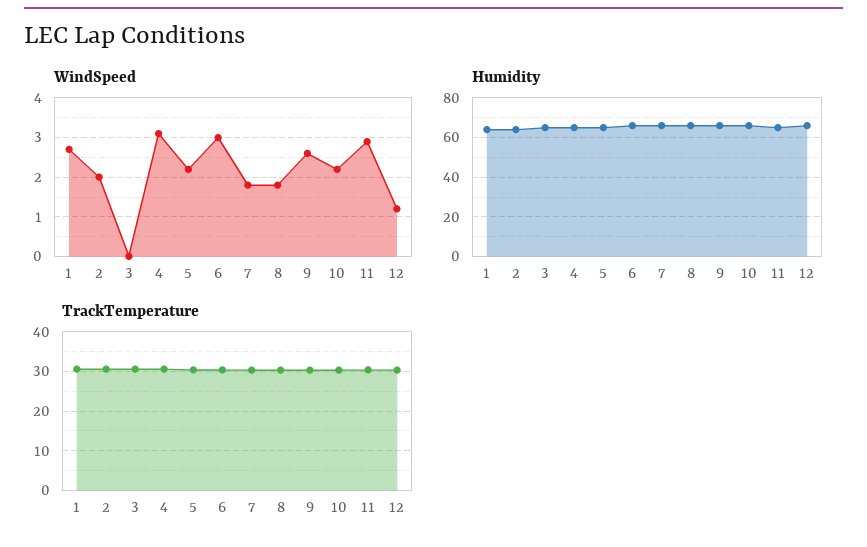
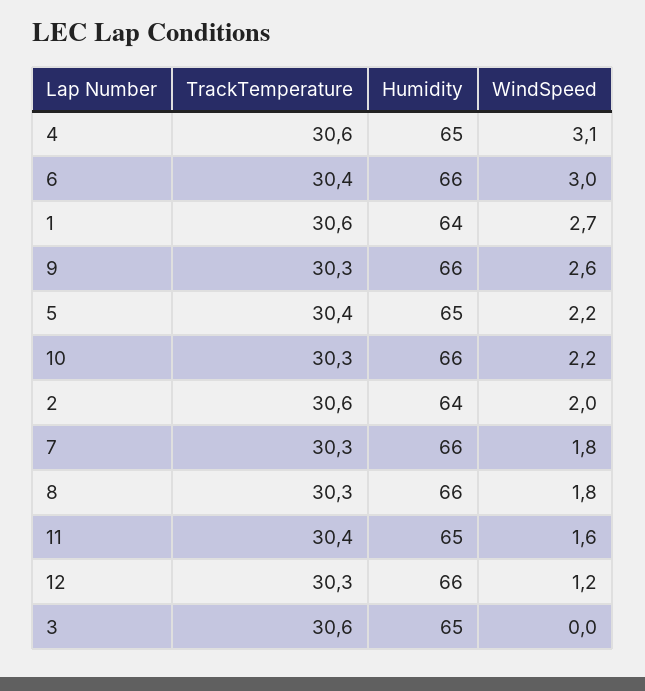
  {
    "WindSpeed": {
      "1": 2.7,
      "2": 2,
      "3": 0,
      "4": 3.1,
      "5": 2.2,
      "6": 3,
      "7": 1.8,
      "8": 1.8,
      "9": 2.6,
      "10": 2.2,
-     "11": 3,
+     "11": 1.6,
      "12": 1.2
    },
    "Humidity": {
      "1": 64,
      "2": 64,
      "3": 65,
      "4": 65,
      "5": 65,
      "6": 66,
      "7": 66,
      "8": 66,
      "9": 66,
      "10": 66,
      "11": 65,
      "12": 66
    },
    "TrackTemperature": {
      "1": 30.6,
      "2": 30.6,
      "3": 30.6,
      "4": 30.6,
      "5": 30.4,
      "6": 30.4,
      "7": 30.3,
      "8": 30.3,
      "9": 30.3,
      "10": 30.3,
      "11": 30.4,
      "12": 30.3
    }
  }

